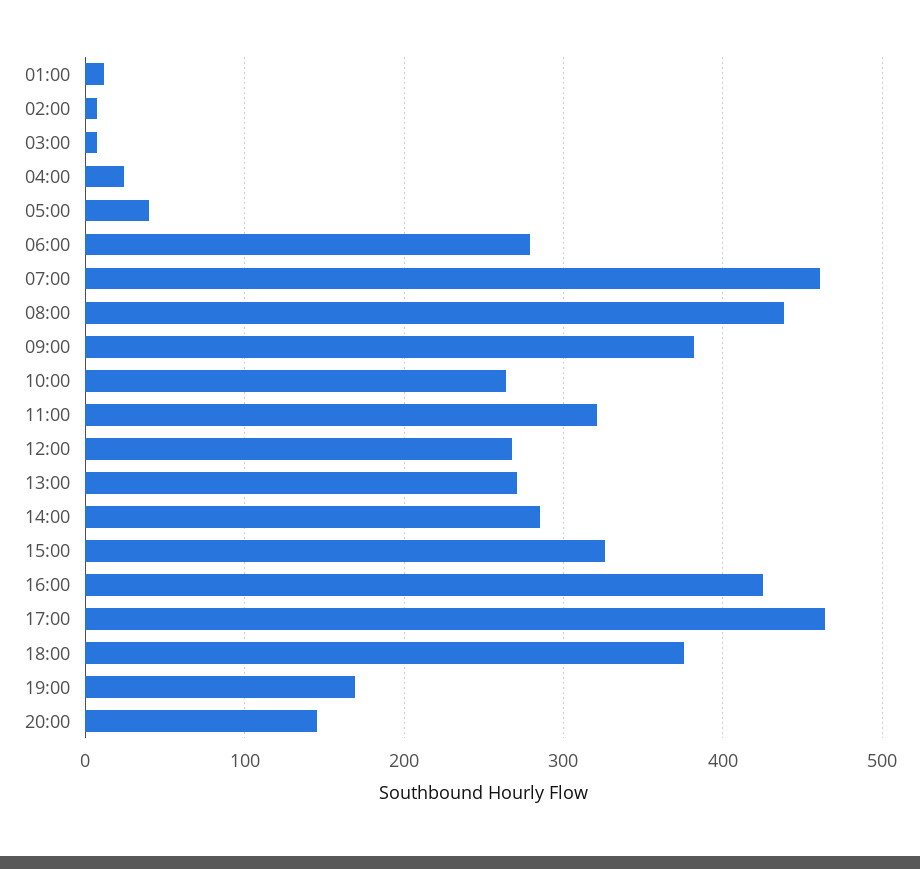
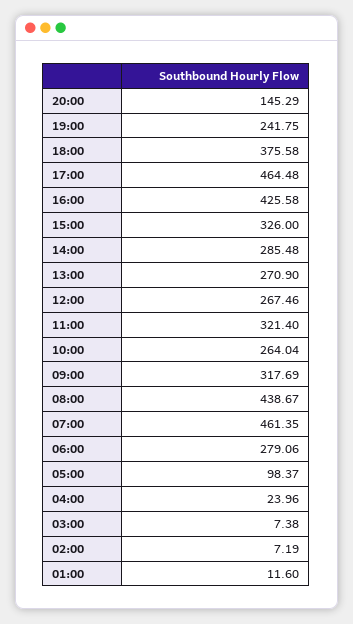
  {
    "01:00": 11.6,
    "02:00": 7.19,
    "03:00": 7.38,
    "04:00": 23.96,
-   "05:00": 40,
+   "05:00": 98.37,
    "06:00": 279.06,
    "07:00": 461.35,
    "08:00": 438.67,
-   "09:00": 380,
+   "09:00": 317.69,
    "10:00": 264.04,
    "11:00": 321.4,
    "12:00": 267.46,
    "13:00": 270.9,
    "14:00": 285.48,
    "15:00": 326,
    "16:00": 425.58,
    "17:00": 464.48,
    "18:00": 375.58,
-   "19:00": 170,
+   "19:00": 241.75,
    "20:00": 145.29
  }

